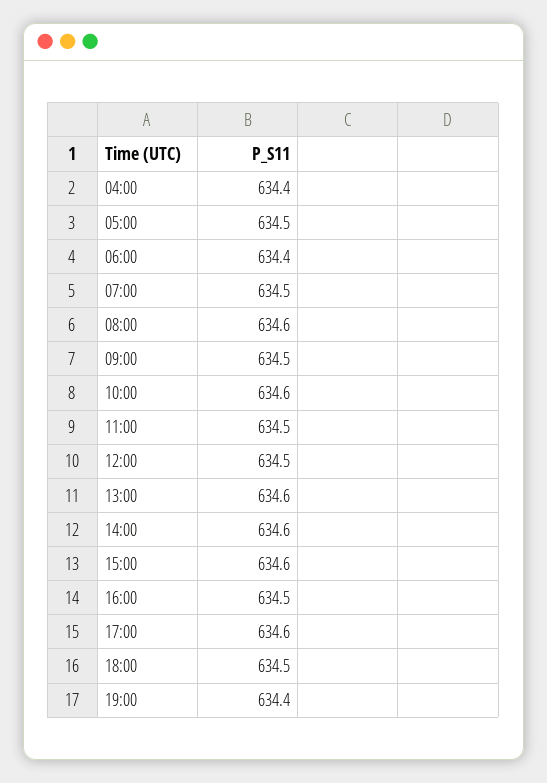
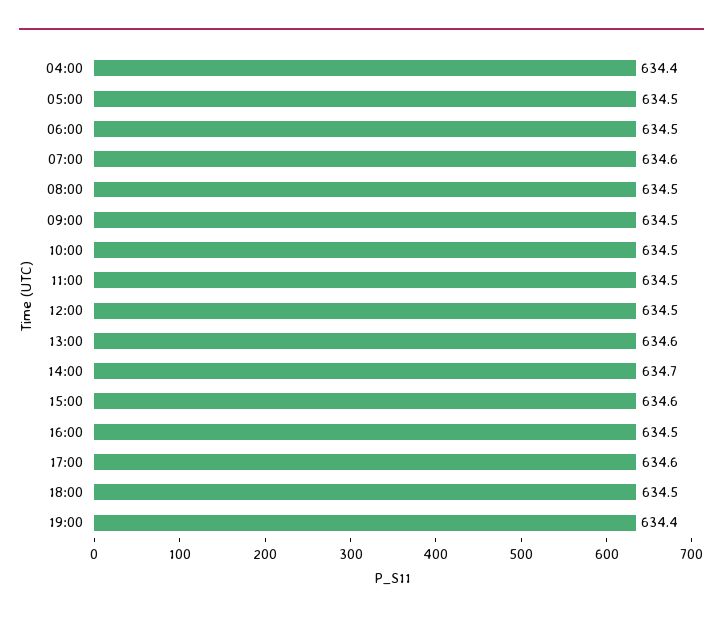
  {
    "04:00": 634.4,
    "05:00": 634.5,
-   "06:00": 634.4,
+   "06:00": 634.5,
-   "07:00": 634.5,
+   "07:00": 634.6,
-   "08:00": 634.6,
+   "08:00": 634.5,
    "09:00": 634.5,
-   "10:00": 634.6,
+   "10:00": 634.5,
    "11:00": 634.5,
    "12:00": 634.5,
    "13:00": 634.6,
-   "14:00": 634.6,
+   "14:00": 634.7,
    "15:00": 634.6,
    "16:00": 634.5,
    "17:00": 634.6,
    "18:00": 634.5,
    "19:00": 634.4
  }

